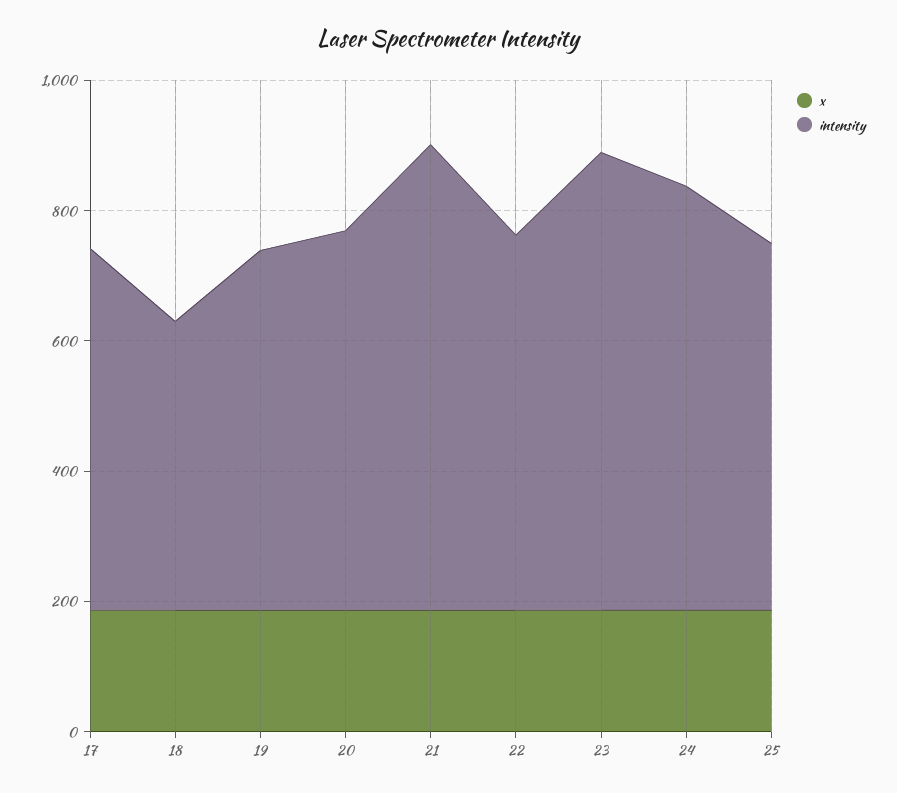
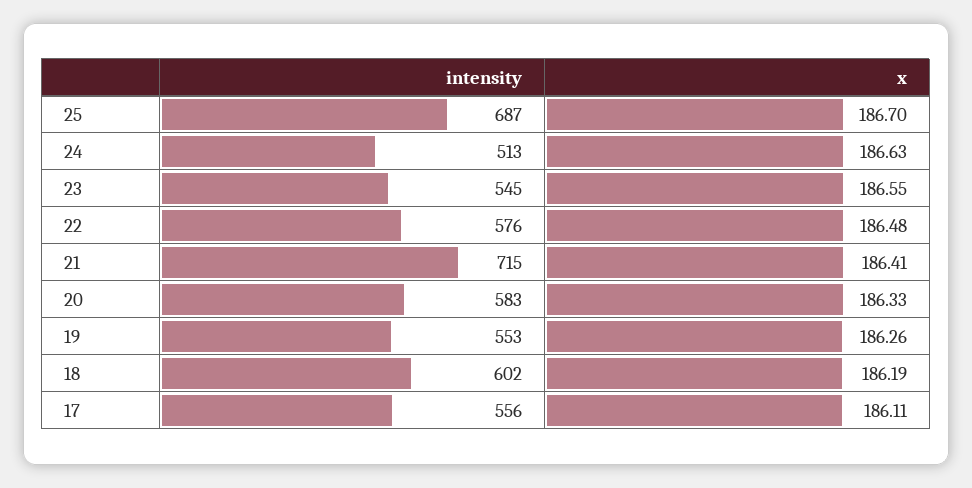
  {
    "x": {
      "17": 186.11,
      "18": 186.19,
      "19": 186.26,
      "20": 186.33,
      "21": 186.41,
      "22": 186.48,
      "23": 186.55,
      "24": 186.63,
      "25": 186.7
    },
    "intensity": {
      "17": 556,
-     "18": 450,
+     "18": 602,
      "19": 553,
      "20": 583,
      "21": 715,
      "22": 576,
-     "23": 700,
+     "23": 545,
-     "24": 650,
+     "24": 513,
-     "25": 550
+     "25": 687
    }
  }

